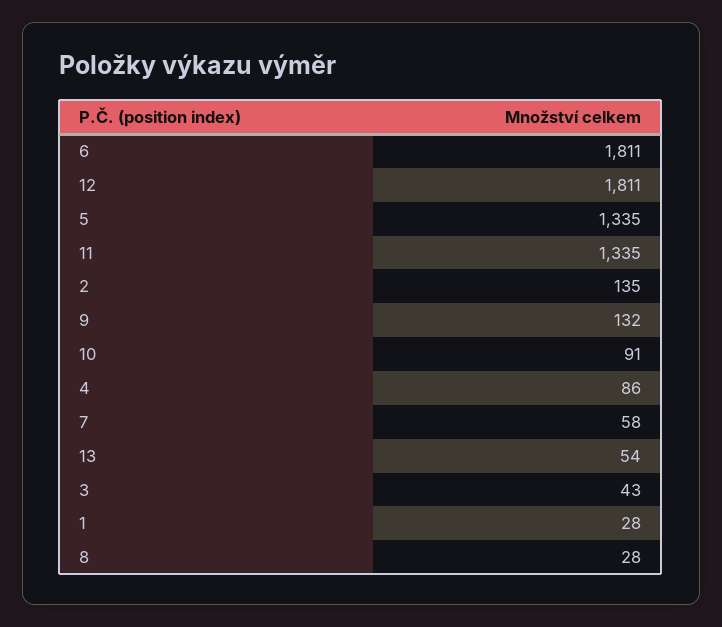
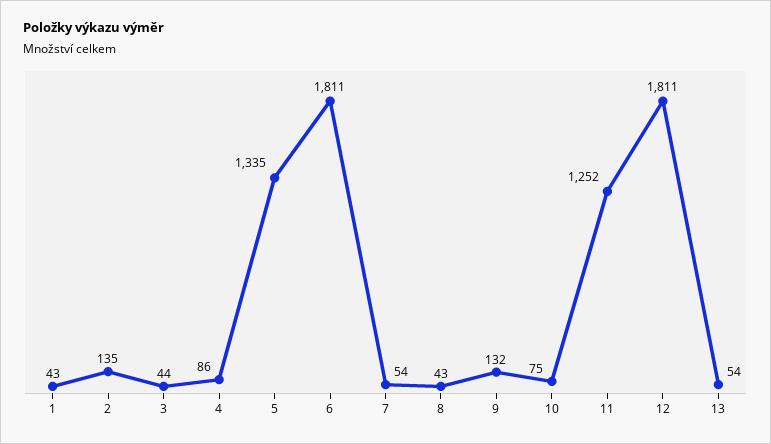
  {
    "6": 1811,
    "12": 1811,
    "5": 1335,
-   "11": 1335,
+   "11": 1252,
    "2": 135,
    "9": 132,
-   "10": 91,
+   "10": 75,
    "4": 86,
-   "7": 58,
+   "7": 54,
    "13": 54,
-   "3": 43,
+   "3": 44,
-   "1": 28,
+   "1": 43,
-   "8": 28
+   "8": 43
  }

